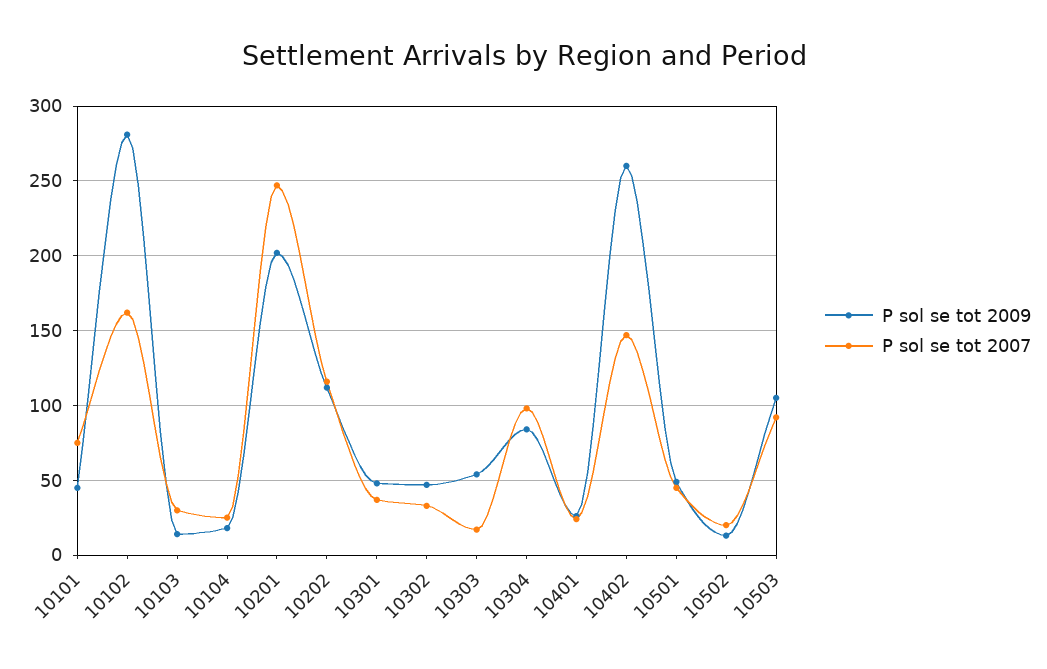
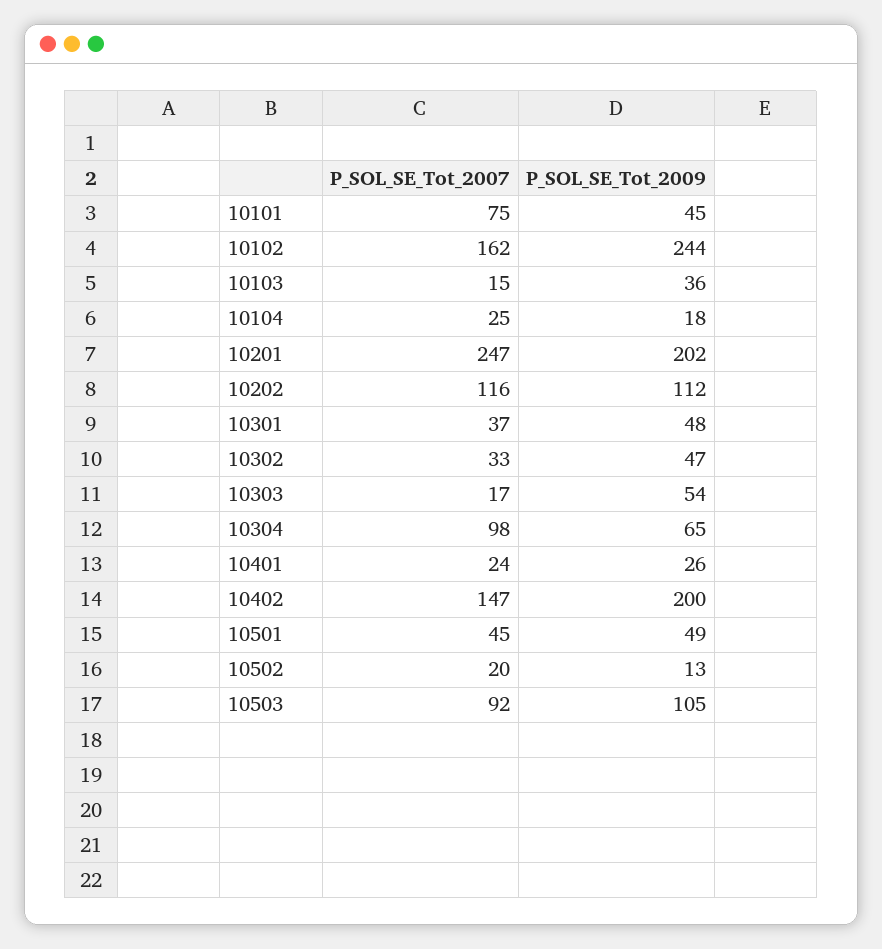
  {
    "P sol se tot 2009": {
      "10101": 45,
-     "10102": 280,
+     "10102": 244,
-     "10103": 15,
+     "10103": 36,
      "10104": 18,
      "10201": 202,
      "10202": 112,
      "10301": 48,
      "10302": 47,
      "10303": 54,
-     "10304": 85,
+     "10304": 65,
      "10401": 26,
-     "10402": 260,
+     "10402": 200,
      "10501": 49,
      "10502": 13,
      "10503": 105
    },
    "P sol se tot 2007": {
      "10101": 75,
      "10102": 162,
-     "10103": 30,
+     "10103": 15,
      "10104": 25,
      "10201": 247,
      "10202": 116,
      "10301": 37,
      "10302": 33,
      "10303": 17,
      "10304": 98,
      "10401": 24,
      "10402": 147,
      "10501": 45,
      "10502": 20,
      "10503": 92
    }
  }

